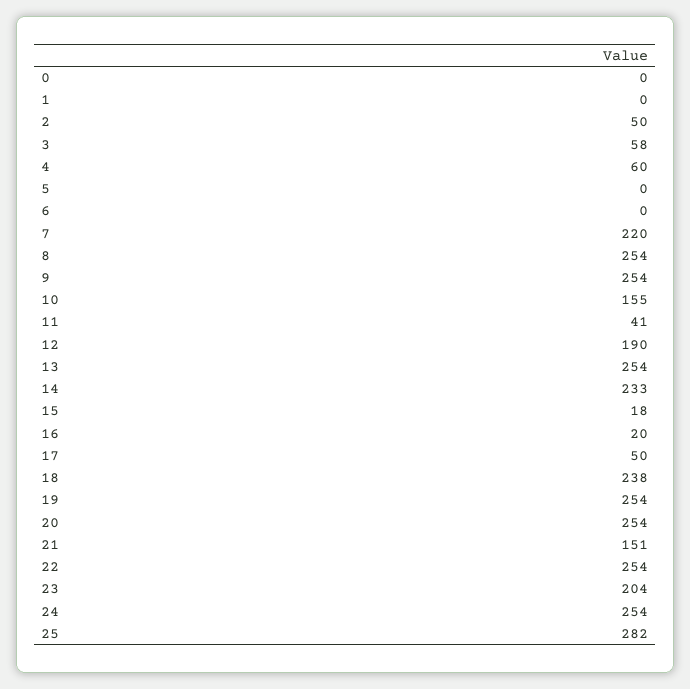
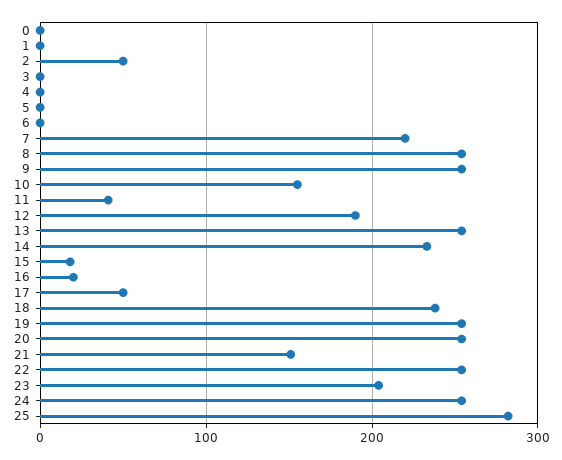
  {
    "0": 0,
    "1": 0,
    "2": 50,
-   "3": 58,
+   "3": 0,
-   "4": 60,
+   "4": 0,
    "5": 0,
    "6": 0,
    "7": 220,
    "8": 254,
    "9": 254,
    "10": 155,
    "11": 41,
    "12": 190,
    "13": 254,
    "14": 233,
    "15": 18,
    "16": 20,
    "17": 50,
    "18": 238,
    "19": 254,
    "20": 254,
    "21": 151,
    "22": 254,
    "23": 204,
    "24": 254,
    "25": 282
  }

